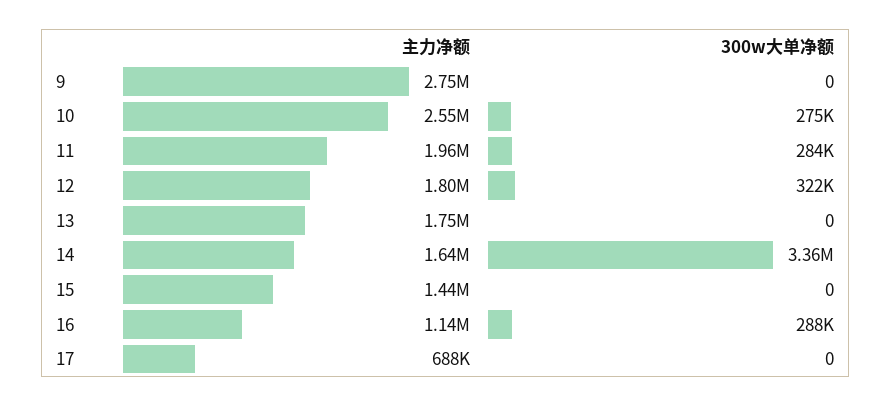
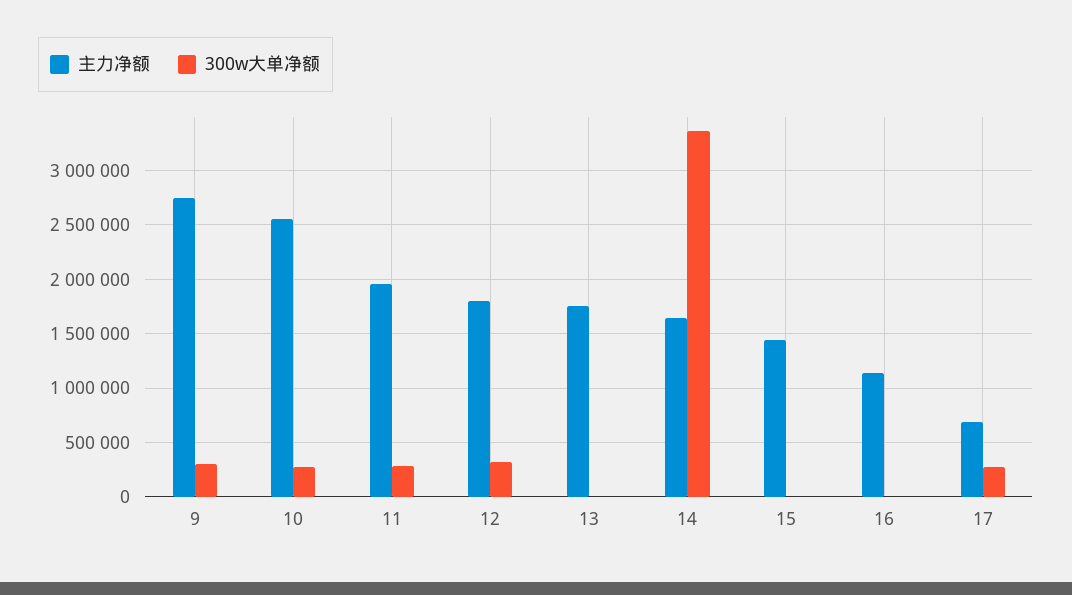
  {
    "主力净额": {
      "9": 2750000,
      "10": 2550000,
      "11": 1960000,
      "12": 1800000,
      "13": 1750000,
      "14": 1640000,
      "15": 1440000,
      "16": 1140000,
      "17": 688000
    },
    "300w大单净额": {
-     "9": 0,
+     "9": 300000,
      "10": 275000,
      "11": 284000,
      "12": 322000,
      "13": 0,
      "14": 3360000,
      "15": 0,
-     "16": 288000,
+     "16": 0,
-     "17": 0
+     "17": 300000
    }
  }

